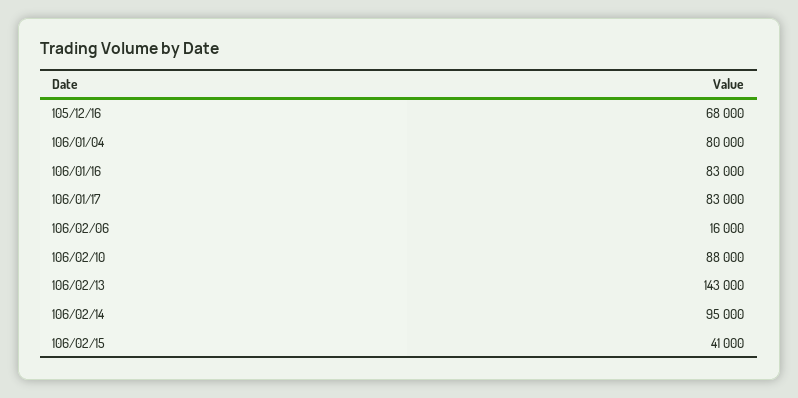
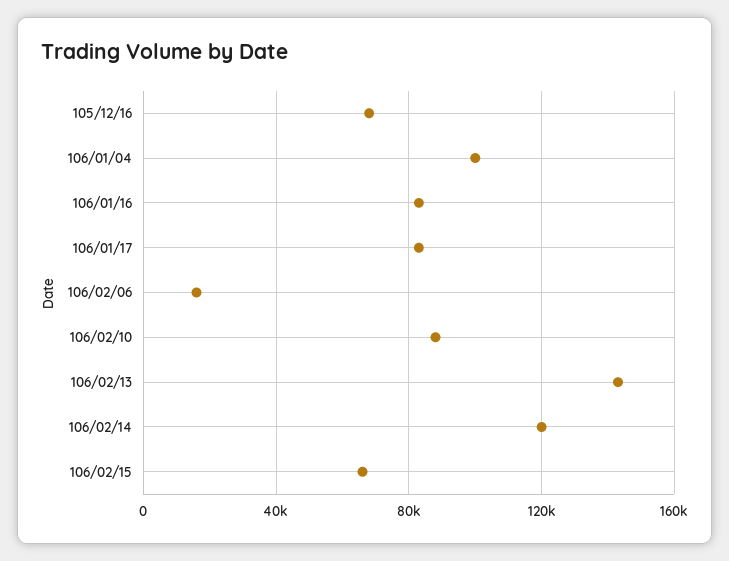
  {
    "105/12/16": 68000,
-   "106/01/04": 80000,
+   "106/01/04": 100000,
    "106/01/16": 83000,
    "106/01/17": 83000,
    "106/02/06": 16000,
    "106/02/10": 88000,
    "106/02/13": 143000,
-   "106/02/14": 95000,
+   "106/02/14": 120000,
-   "106/02/15": 41000
+   "106/02/15": 65000
  }

